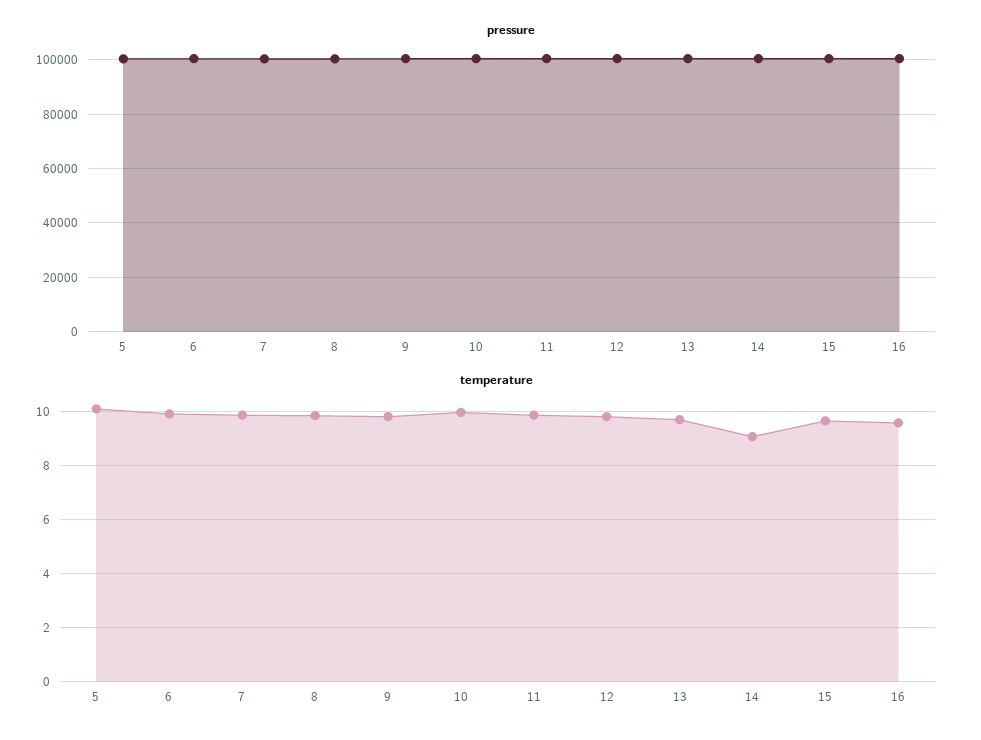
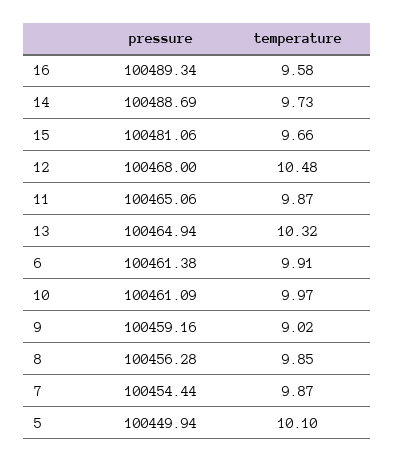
  {
    "pressure": {
      "5": 100449.94,
      "6": 100461.38,
      "7": 100454.44,
      "8": 100456.28,
      "9": 100459.16,
      "10": 100461.09,
      "11": 100465.06,
      "12": 100468,
      "13": 100464.94,
      "14": 100488.69,
      "15": 100481.06,
      "16": 100489.34
    },
    "temperature": {
      "5": 10.1,
      "6": 9.91,
      "7": 9.87,
      "8": 9.85,
-     "9": 9.75,
+     "9": 9.02,
      "10": 9.97,
      "11": 9.87,
-     "12": 9.75,
+     "12": 10.48,
-     "13": 9.75,
+     "13": 10.32,
-     "14": 9,
+     "14": 9.73,
      "15": 9.66,
      "16": 9.58
    }
  }

